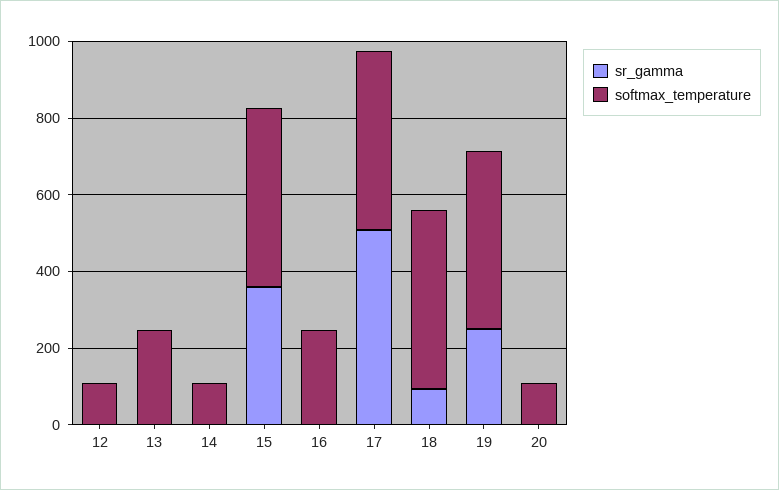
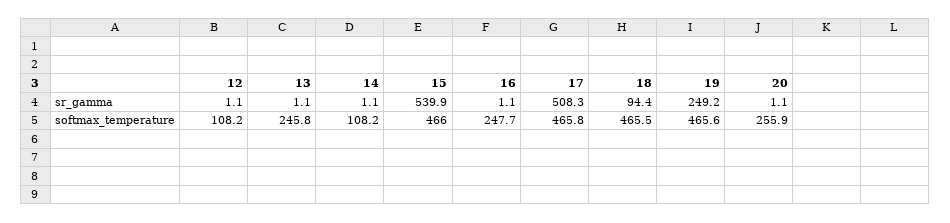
  {
    "sr_gamma": {
      "12": 1.1,
      "13": 1.1,
      "14": 1.1,
-     "15": 350,
+     "15": 539.9,
      "16": 1.1,
      "17": 508.3,
      "18": 94.4,
      "19": 249.2,
      "20": 1.1
    },
    "softmax_temperature": {
      "12": 108.2,
      "13": 245.8,
      "14": 108.2,
      "15": 466,
      "16": 247.7,
      "17": 465.8,
      "18": 465.5,
      "19": 465.6,
-     "20": 100
+     "20": 255.9
    }
  }

